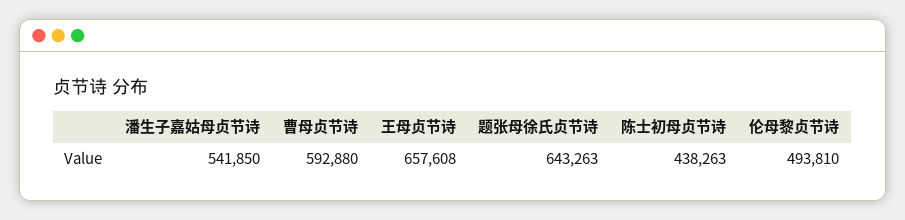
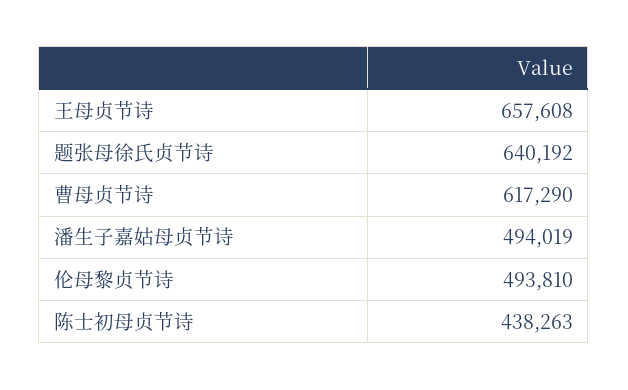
  {
-   "潘生子嘉姑母贞节诗": 541850,
+   "潘生子嘉姑母贞节诗": 494019,
-   "曹母贞节诗": 592880,
+   "曹母贞节诗": 617290,
    "王母贞节诗": 657608,
-   "题张母徐氏贞节诗": 643263,
+   "题张母徐氏贞节诗": 640192,
    "陈士初母贞节诗": 438263,
    "伦母黎贞节诗": 493810
  }

